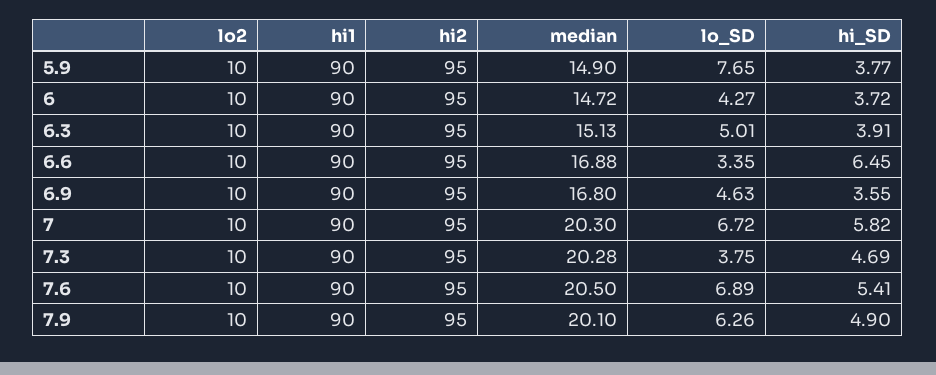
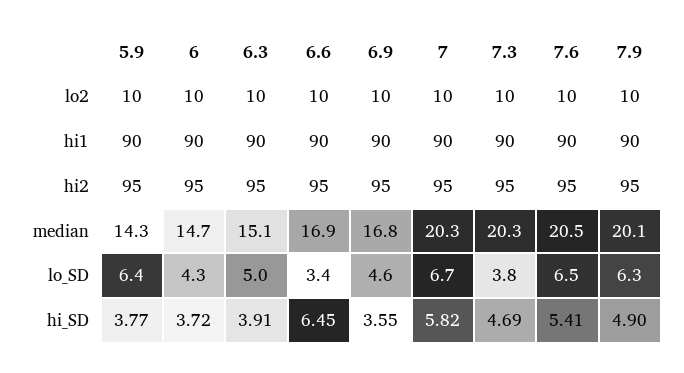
  {
    "lo2": {
      "5.9": 10,
      "6": 10,
      "6.3": 10,
      "6.6": 10,
      "6.9": 10,
      "7": 10,
      "7.3": 10,
      "7.6": 10,
      "7.9": 10
    },
    "hi1": {
      "5.9": 90,
      "6": 90,
      "6.3": 90,
      "6.6": 90,
      "6.9": 90,
      "7": 90,
      "7.3": 90,
      "7.6": 90,
      "7.9": 90
    },
    "hi2": {
      "5.9": 95,
      "6": 95,
      "6.3": 95,
      "6.6": 95,
      "6.9": 95,
      "7": 95,
      "7.3": 95,
      "7.6": 95,
      "7.9": 95
    },
    "median": {
-     "5.9": 14.9,
+     "5.9": 14.3,
      "6": 14.72,
      "6.3": 15.13,
      "6.6": 16.88,
      "6.9": 16.8,
      "7": 20.3,
      "7.3": 20.28,
      "7.6": 20.5,
      "7.9": 20.1
    },
    "lo_SD": {
-     "5.9": 7.65,
+     "5.9": 6.4,
      "6": 4.27,
      "6.3": 5.01,
      "6.6": 3.35,
      "6.9": 4.63,
      "7": 6.72,
      "7.3": 3.75,
-     "7.6": 6.89,
+     "7.6": 6.5,
      "7.9": 6.26
    },
    "hi_SD": {
      "5.9": 3.77,
      "6": 3.72,
      "6.3": 3.91,
      "6.6": 6.45,
      "6.9": 3.55,
      "7": 5.82,
      "7.3": 4.69,
      "7.6": 5.41,
      "7.9": 4.9
    }
  }

